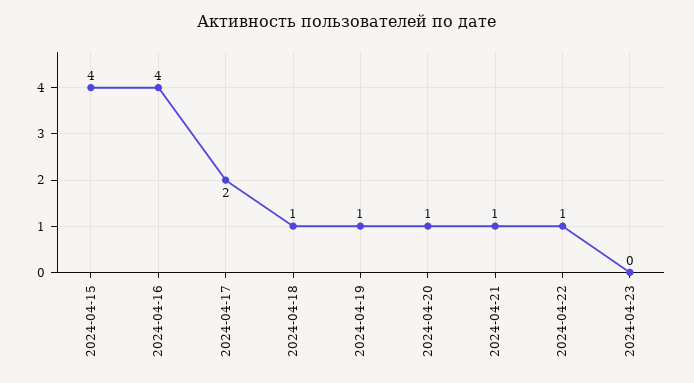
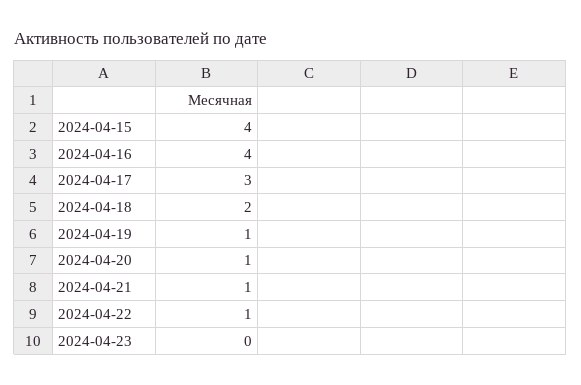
  {
    "2024-04-15": 4,
    "2024-04-16": 4,
-   "2024-04-17": 2,
+   "2024-04-17": 3,
-   "2024-04-18": 1,
+   "2024-04-18": 2,
    "2024-04-19": 1,
    "2024-04-20": 1,
    "2024-04-21": 1,
    "2024-04-22": 1,
    "2024-04-23": 0
  }

